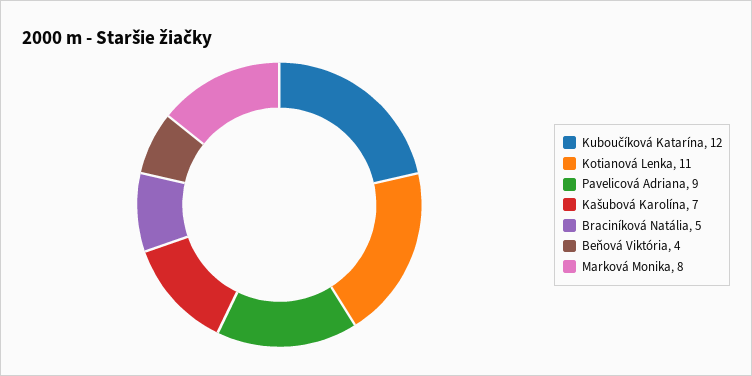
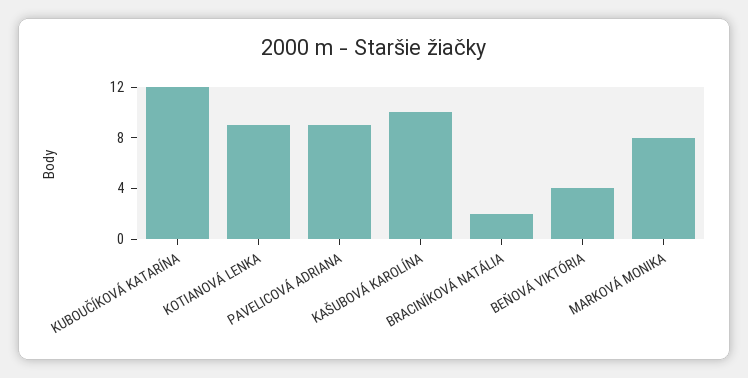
  {
    "Kuboučíková Katarína": 12,
-   "Kotianová Lenka": 11,
+   "Kotianová Lenka": 9,
    "Pavelicová Adriana": 9,
-   "Kašubová Karolína": 7,
+   "Kašubová Karolína": 10,
-   "Braciníková Natália": 5,
+   "Braciníková Natália": 2,
    "Beňová Viktória": 4,
    "Marková Monika": 8
  }

